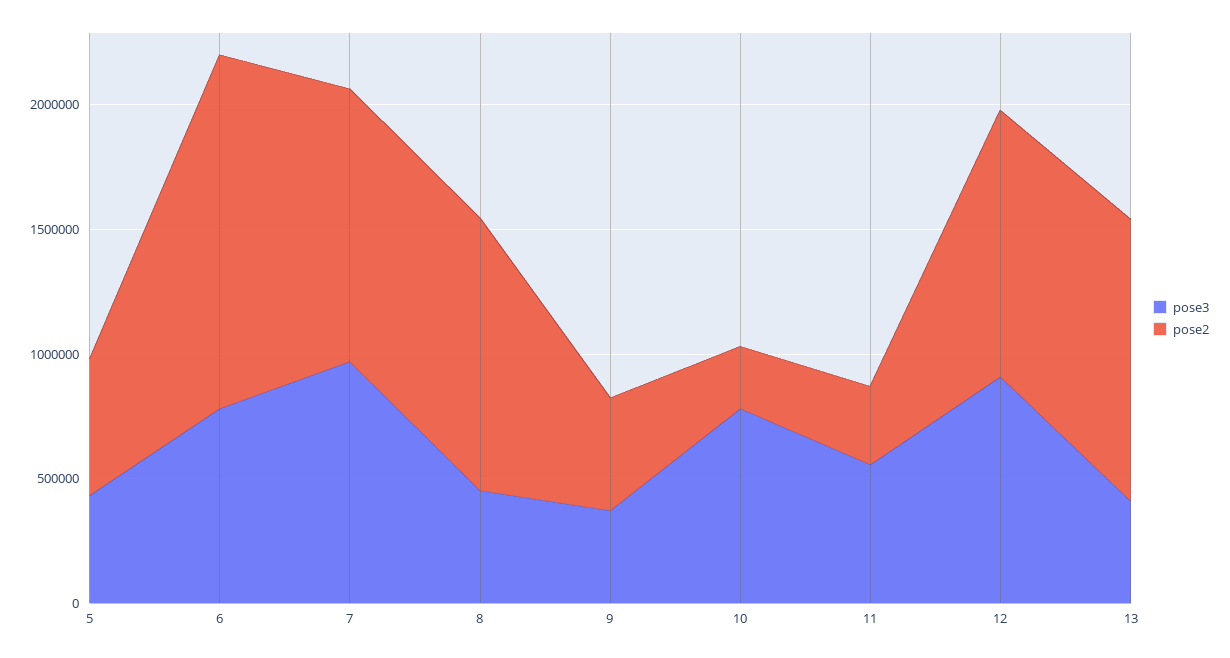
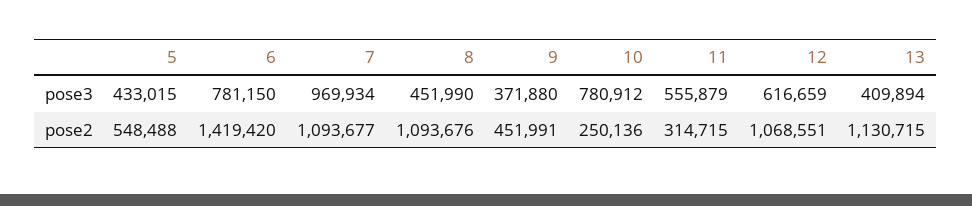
  {
    "pose3": {
      "5": 433015,
      "6": 781150,
      "7": 969934,
      "8": 451990,
      "9": 371880,
      "10": 780912,
      "11": 555879,
-     "12": 900000,
+     "12": 616659,
      "13": 409894
    },
    "pose2": {
      "5": 548488,
      "6": 1419420,
      "7": 1093677,
      "8": 1093676,
      "9": 451991,
      "10": 250136,
      "11": 314715,
      "12": 1068551,
      "13": 1130715
    }
  }

